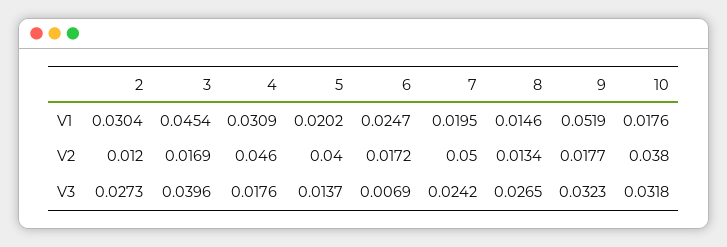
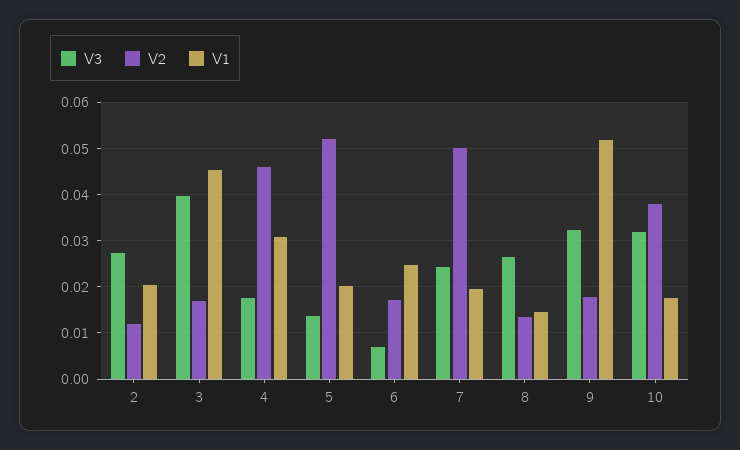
  {
    "V1": {
-     "2": 0.0304,
+     "2": 0.02,
      "3": 0.0454,
      "4": 0.0309,
      "5": 0.0202,
      "6": 0.0247,
      "7": 0.0195,
      "8": 0.0146,
      "9": 0.0519,
      "10": 0.0176
    },
    "V2": {
      "2": 0.012,
      "3": 0.0169,
      "4": 0.046,
-     "5": 0.04,
+     "5": 0.052,
      "6": 0.0172,
      "7": 0.05,
      "8": 0.0134,
      "9": 0.0177,
      "10": 0.038
    },
    "V3": {
      "2": 0.0273,
      "3": 0.0396,
      "4": 0.0176,
      "5": 0.0137,
      "6": 0.0069,
      "7": 0.0242,
      "8": 0.0265,
      "9": 0.0323,
      "10": 0.0318
    }
  }

